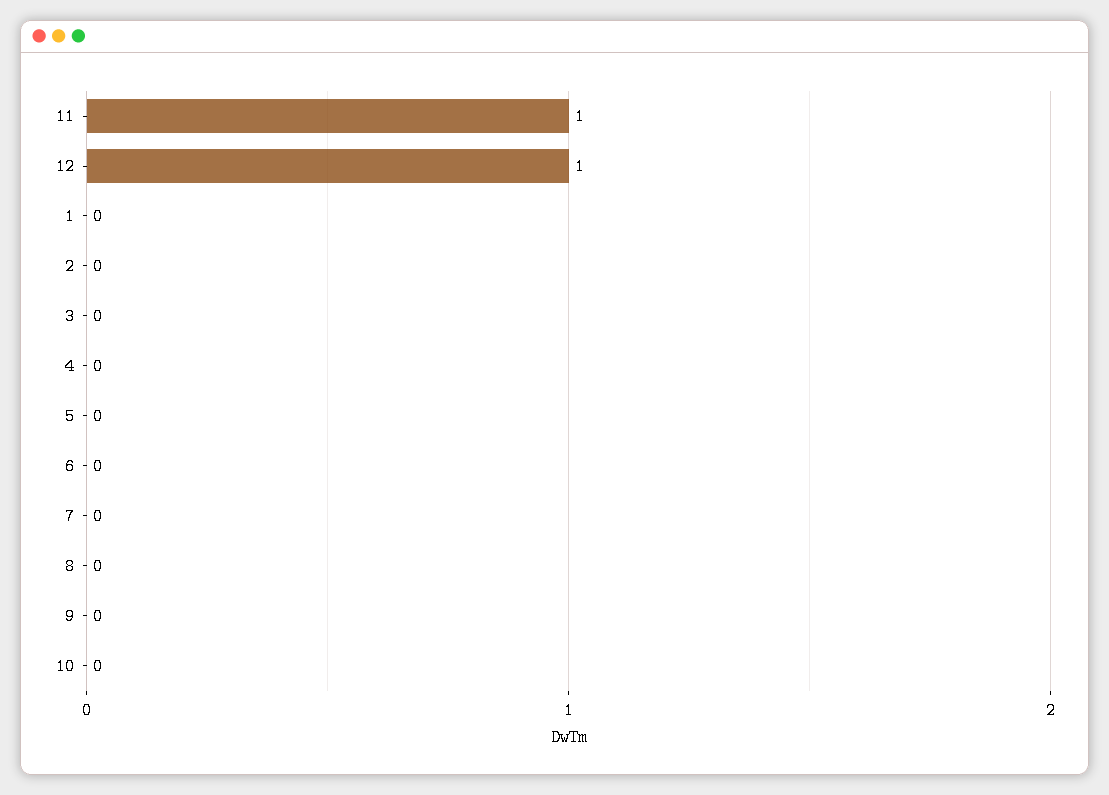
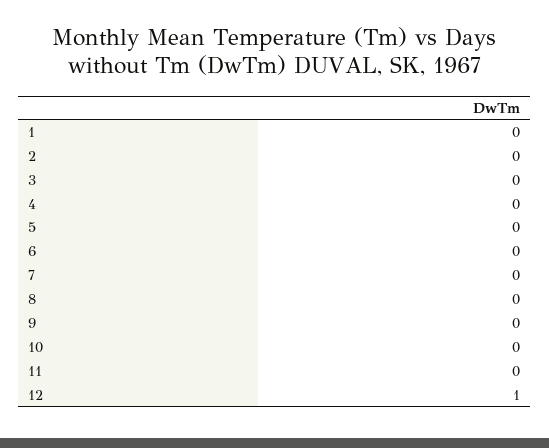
  {
-   "11": 1,
+   "11": 0,
    "12": 1,
    "1": 0,
    "2": 0,
    "3": 0,
    "4": 0,
    "5": 0,
    "6": 0,
    "7": 0,
    "8": 0,
    "9": 0,
    "10": 0
  }

